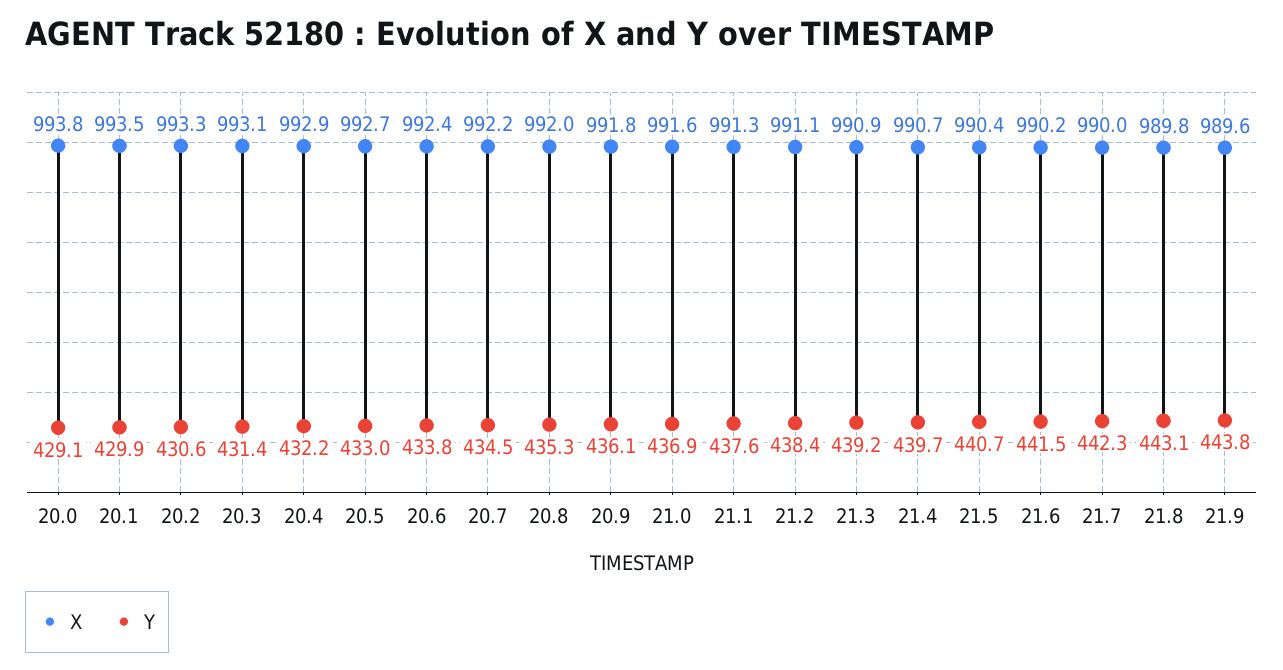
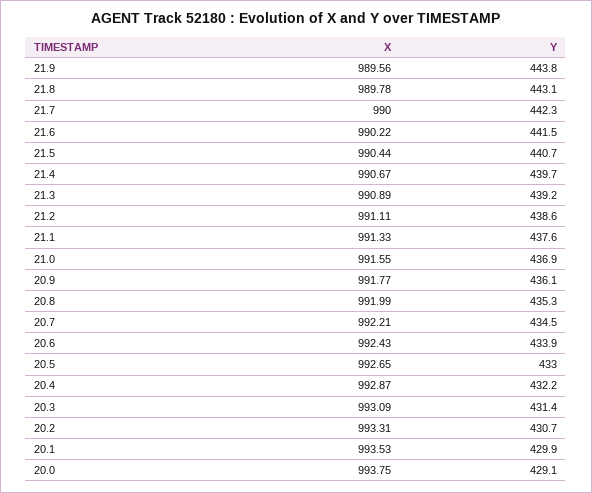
  {
    "X": {
      "20.0": 993.75,
      "20.1": 993.53,
      "20.2": 993.31,
      "20.3": 993.09,
      "20.4": 992.87,
      "20.5": 992.65,
      "20.6": 992.43,
      "20.7": 992.21,
      "20.8": 991.99,
      "20.9": 991.77,
      "21.0": 991.55,
      "21.1": 991.33,
      "21.2": 991.11,
      "21.3": 990.89,
      "21.4": 990.67,
      "21.5": 990.44,
      "21.6": 990.22,
      "21.7": 990,
      "21.8": 989.78,
      "21.9": 989.56
    },
    "Y": {
      "20.0": 429.1,
      "20.1": 429.9,
-     "20.2": 430.6,
+     "20.2": 430.7,
      "20.3": 431.4,
      "20.4": 432.2,
      "20.5": 433,
-     "20.6": 433.8,
+     "20.6": 433.9,
      "20.7": 434.5,
      "20.8": 435.3,
      "20.9": 436.1,
      "21.0": 436.9,
      "21.1": 437.6,
-     "21.2": 438.4,
+     "21.2": 438.6,
      "21.3": 439.2,
      "21.4": 439.7,
      "21.5": 440.7,
      "21.6": 441.5,
      "21.7": 442.3,
      "21.8": 443.1,
      "21.9": 443.8
    }
  }

